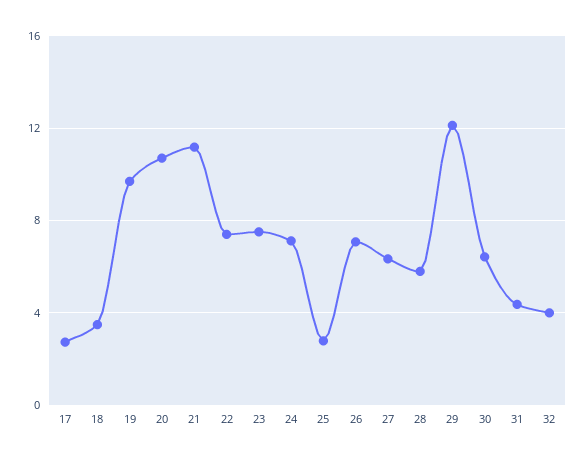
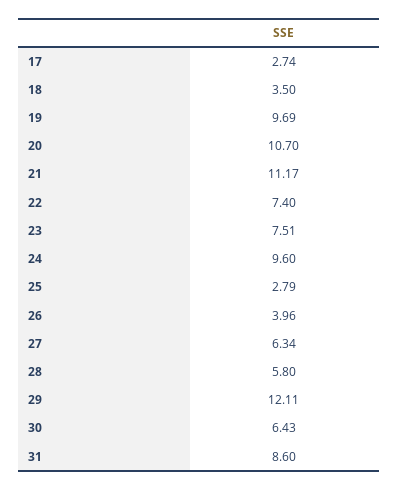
  {
    "17": 2.74,
    "18": 3.5,
    "19": 9.69,
    "20": 10.7,
    "21": 11.17,
    "22": 7.4,
    "23": 7.51,
-   "24": 7,
+   "24": 9.6,
    "25": 2.79,
-   "26": 7,
+   "26": 3.96,
    "27": 6.34,
    "28": 5.8,
    "29": 12.11,
    "30": 6.43,
-   "31": 4.5,
+   "31": 8.6
-   "32": 4
  }

